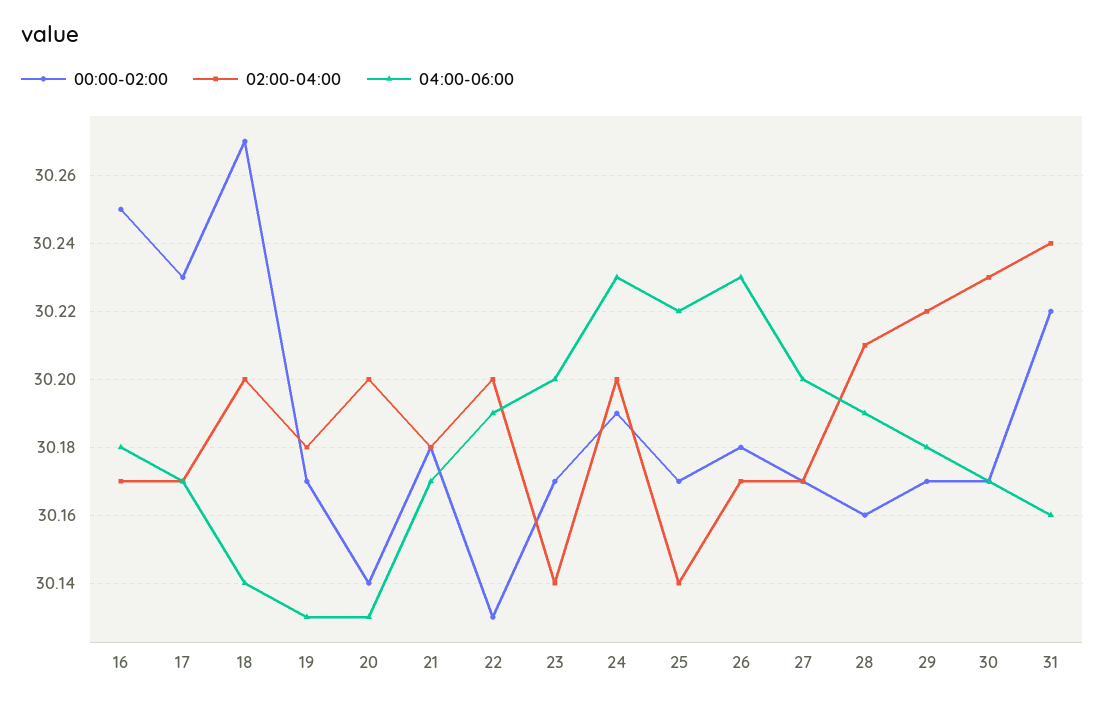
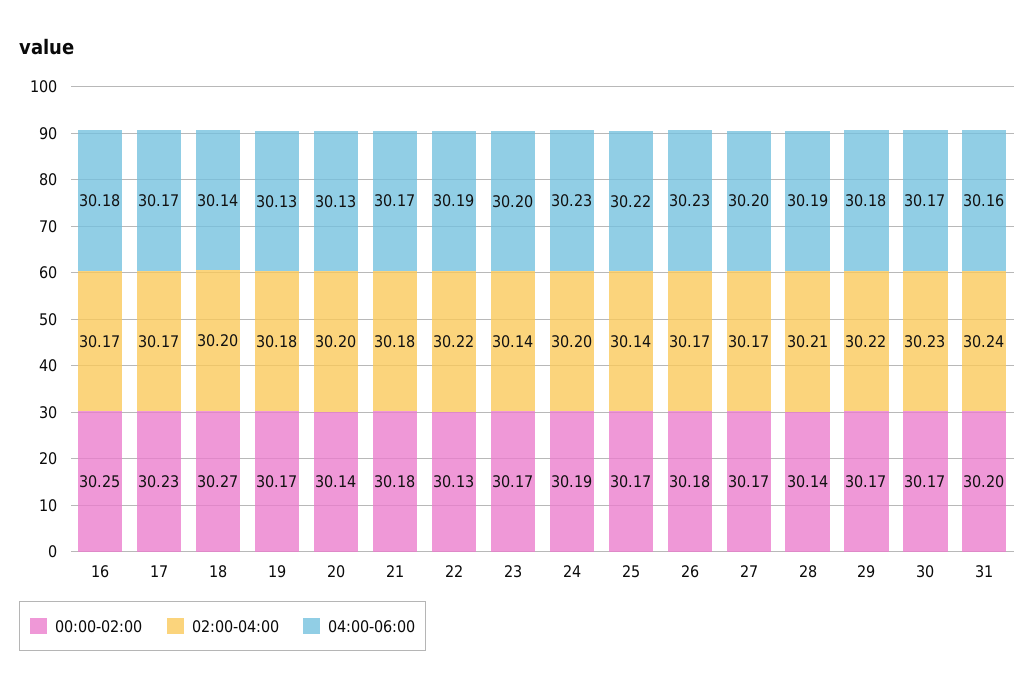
  {
    "00:00-02:00": {
      "16": 30.25,
      "17": 30.23,
      "18": 30.27,
      "19": 30.17,
      "20": 30.14,
      "21": 30.18,
      "22": 30.13,
      "23": 30.17,
      "24": 30.19,
      "25": 30.17,
      "26": 30.18,
      "27": 30.17,
-     "28": 30.16,
+     "28": 30.14,
      "29": 30.17,
      "30": 30.17,
-     "31": 30.22
+     "31": 30.2
    },
    "02:00-04:00": {
      "16": 30.17,
      "17": 30.17,
      "18": 30.2,
      "19": 30.18,
      "20": 30.2,
      "21": 30.18,
-     "22": 30.2,
+     "22": 30.22,
      "23": 30.14,
      "24": 30.2,
      "25": 30.14,
      "26": 30.17,
      "27": 30.17,
      "28": 30.21,
      "29": 30.22,
      "30": 30.23,
      "31": 30.24
    },
    "04:00-06:00": {
      "16": 30.18,
      "17": 30.17,
      "18": 30.14,
      "19": 30.13,
      "20": 30.13,
      "21": 30.17,
      "22": 30.19,
      "23": 30.2,
      "24": 30.23,
      "25": 30.22,
      "26": 30.23,
      "27": 30.2,
      "28": 30.19,
      "29": 30.18,
      "30": 30.17,
      "31": 30.16
    }
  }

